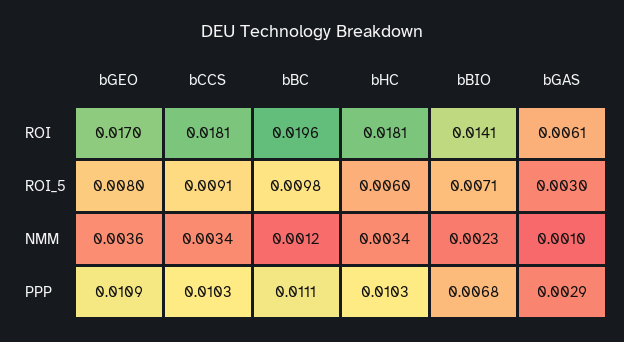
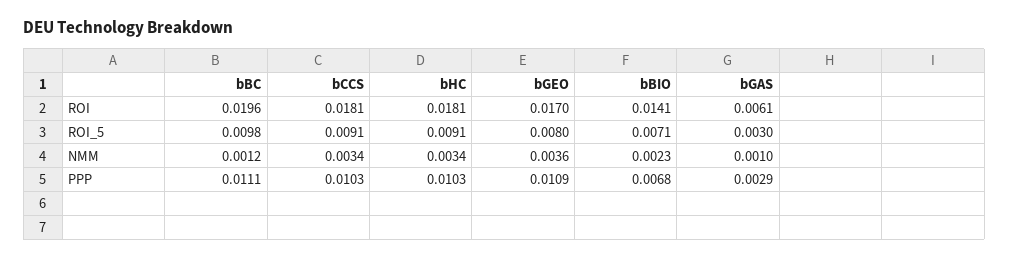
  {
    "bGEO": {
      "ROI": 0.017,
      "ROI_5": 0.008,
      "NMM": 0.0036,
      "PPP": 0.0109
    },
    "bCCS": {
      "ROI": 0.0181,
      "ROI_5": 0.0091,
      "NMM": 0.0034,
      "PPP": 0.0103
    },
    "bBC": {
      "ROI": 0.0196,
      "ROI_5": 0.0098,
      "NMM": 0.0012,
      "PPP": 0.0111
    },
    "bHC": {
      "ROI": 0.0181,
-     "ROI_5": 0.006,
+     "ROI_5": 0.0091,
      "NMM": 0.0034,
      "PPP": 0.0103
    },
    "bBIO": {
      "ROI": 0.0141,
      "ROI_5": 0.0071,
      "NMM": 0.0023,
      "PPP": 0.0068
    },
    "bGAS": {
      "ROI": 0.0061,
      "ROI_5": 0.003,
      "NMM": 0.001,
      "PPP": 0.0029
    }
  }

